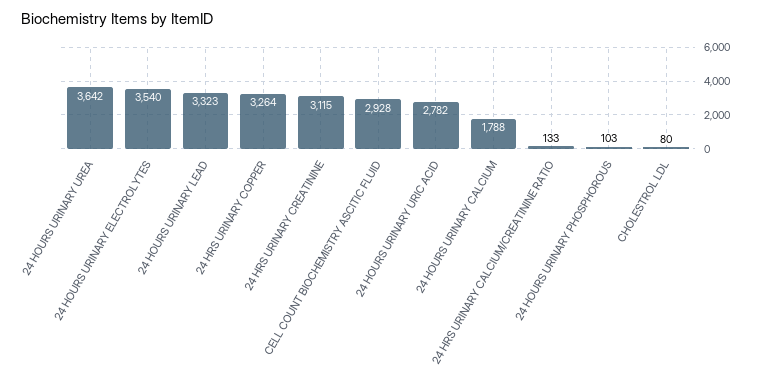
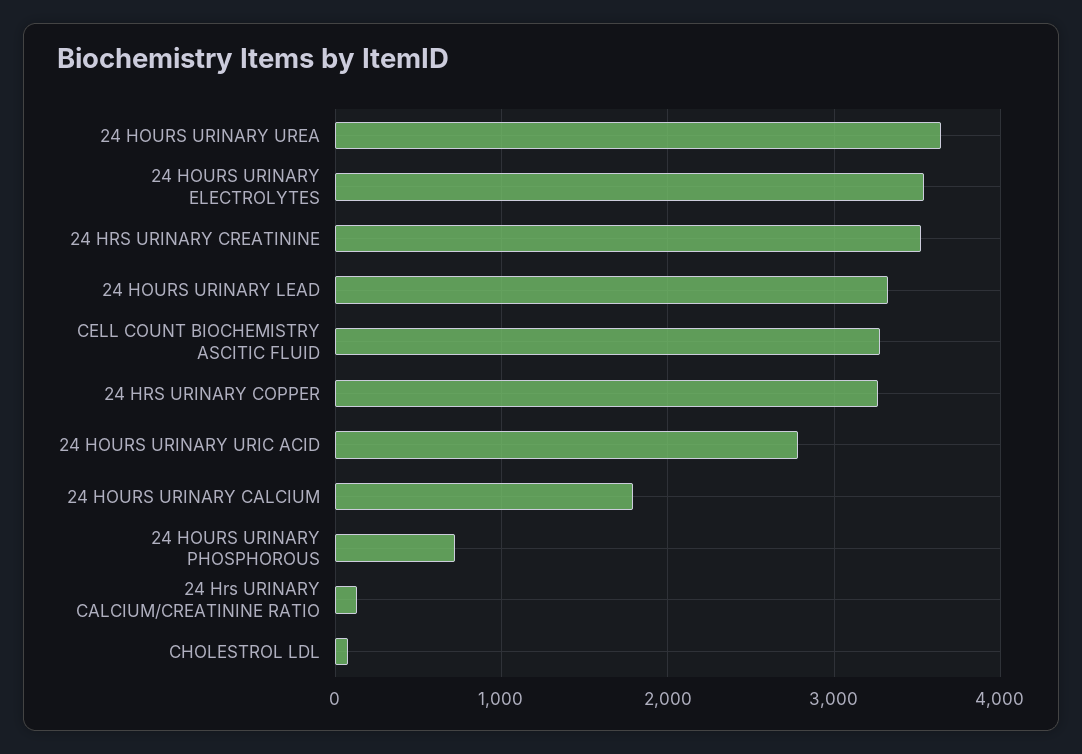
  {
    "24 HOURS URINARY UREA": 3642,
    "24 HOURS URINARY ELECTROLYTES": 3540,
    "24 HOURS URINARY LEAD": 3323,
    "24 HRS URINARY COPPER": 3264,
-   "24 HRS URINARY CREATININE": 3115,
+   "24 HRS URINARY CREATININE": 3500,
-   "CELL COUNT BIOCHEMISTRY ASCITIC FLUID": 2928,
+   "CELL COUNT BIOCHEMISTRY ASCITIC FLUID": 3300,
    "24 HOURS URINARY URIC ACID": 2782,
    "24 HOURS URINARY CALCIUM": 1788,
    "24 HRS URINARY CALCIUM/CREATININE RATIO": 133,
-   "24 HOURS URINARY PHOSPHOROUS": 103,
+   "24 HOURS URINARY PHOSPHOROUS": 700,
    "CHOLESTROL LDL": 80
  }

